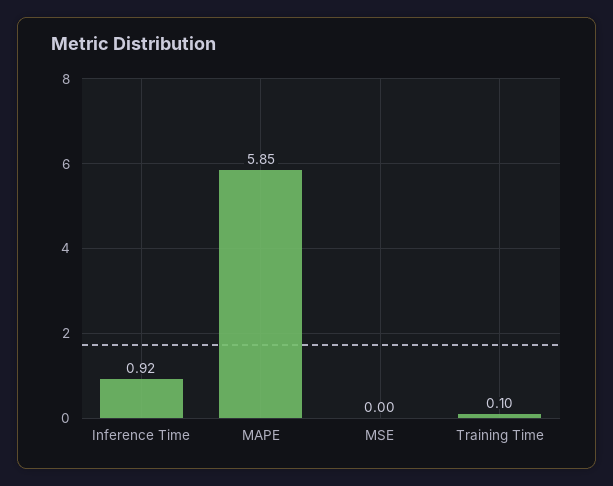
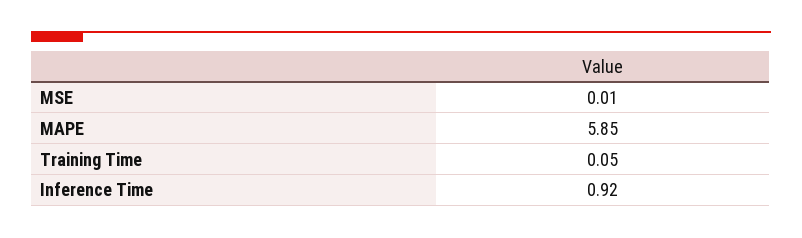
  {
    "Inference Time": 0.92,
    "MAPE": 5.85,
-   "MSE": 0,
+   "MSE": 0.01,
-   "Training Time": 0.1
+   "Training Time": 0.05
  }

